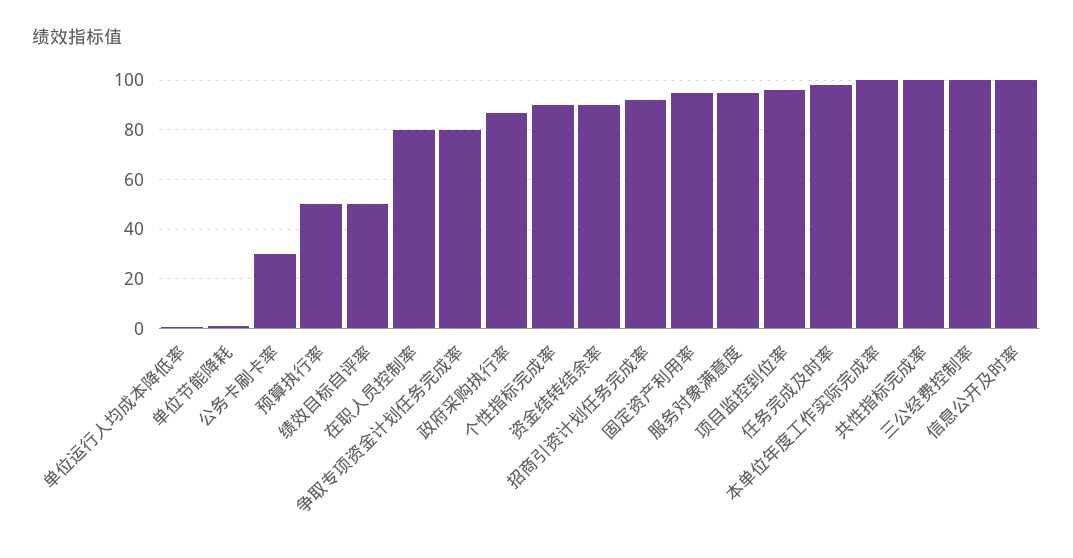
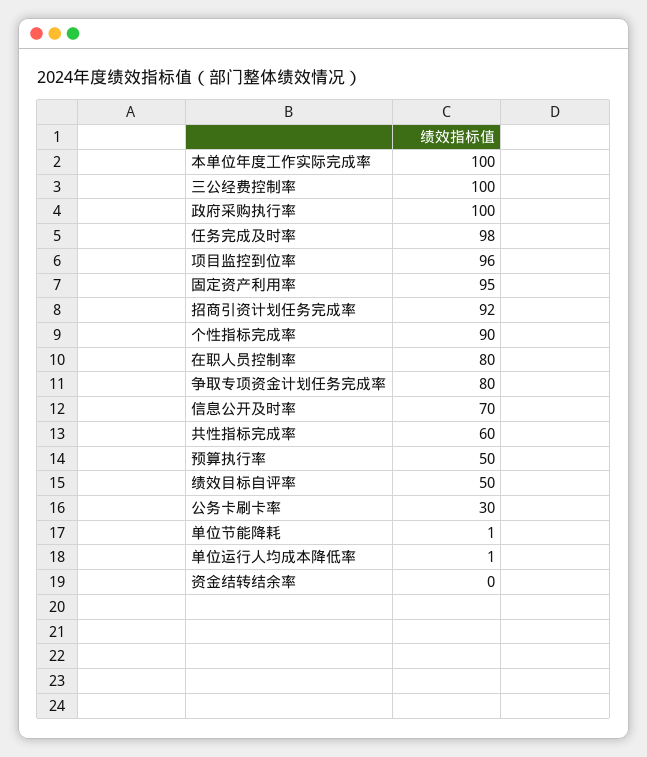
  {
    "单位运行人均成本降低率": 1,
    "单位节能降耗": 1,
    "公务卡刷卡率": 30,
    "预算执行率": 50,
    "绩效目标自评率": 50,
    "在职人员控制率": 80,
    "争取专项资金计划任务完成率": 80,
-   "政府采购执行率": 87.5,
+   "政府采购执行率": 100,
    "个性指标完成率": 90,
-   "资金结转结余率": 90,
+   "资金结转结余率": 0,
    "招商引资计划任务完成率": 92,
    "固定资产利用率": 95,
-   "服务对象满意度": 95,
    "项目监控到位率": 96,
    "任务完成及时率": 98,
    "本单位年度工作实际完成率": 100,
-   "共性指标完成率": 100,
+   "共性指标完成率": 60,
    "三公经费控制率": 100,
-   "信息公开及时率": 100
+   "信息公开及时率": 70
  }

